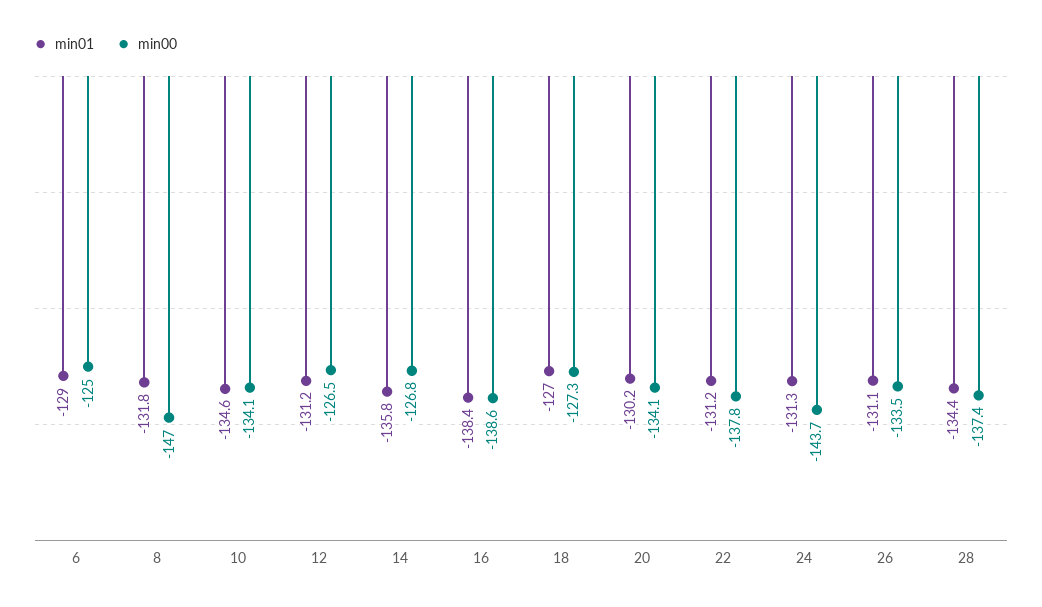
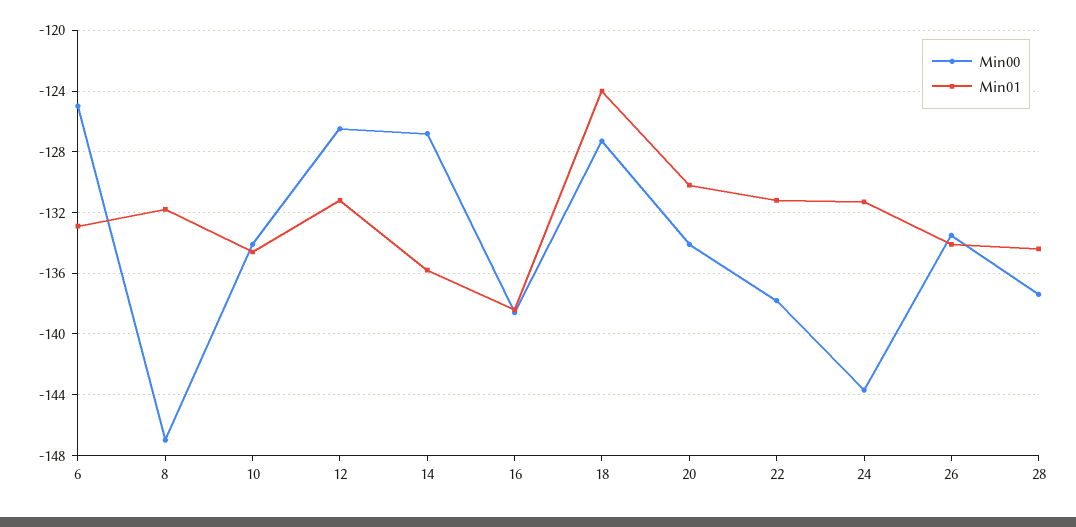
  {
    "min01": {
-     "6": -129,
+     "6": -133,
      "8": -131.8,
      "10": -134.6,
      "12": -131.2,
      "14": -135.8,
      "16": -138.4,
-     "18": -127,
+     "18": -124,
      "20": -130.2,
      "22": -131.2,
      "24": -131.3,
-     "26": -131.1,
+     "26": -134,
      "28": -134.4
    },
    "min00": {
      "6": -125,
      "8": -147,
      "10": -134.1,
      "12": -126.5,
      "14": -126.8,
      "16": -138.6,
      "18": -127.3,
      "20": -134.1,
      "22": -137.8,
      "24": -143.7,
      "26": -133.5,
      "28": -137.4
    }
  }

